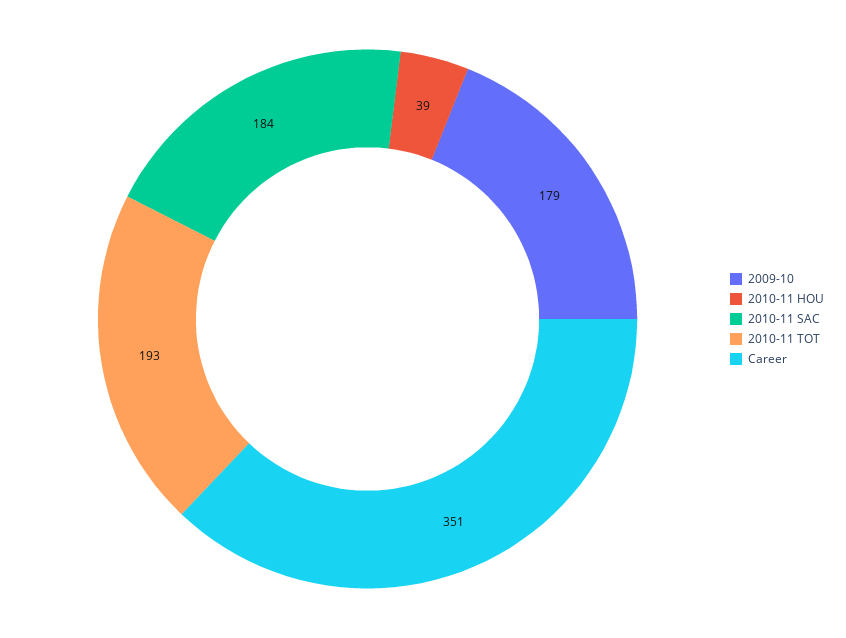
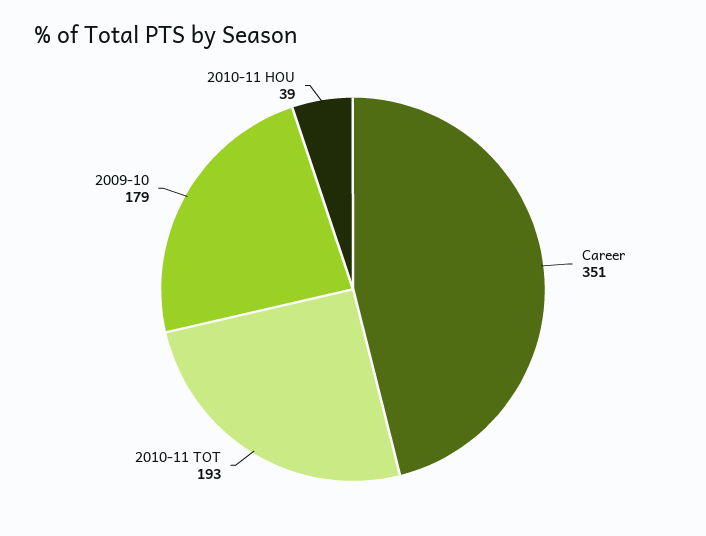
  {
    "2009-10": 179,
    "2010-11 HOU": 39,
-   "2010-11 SAC": 184,
    "2010-11 TOT": 193,
    "Career": 351
  }

